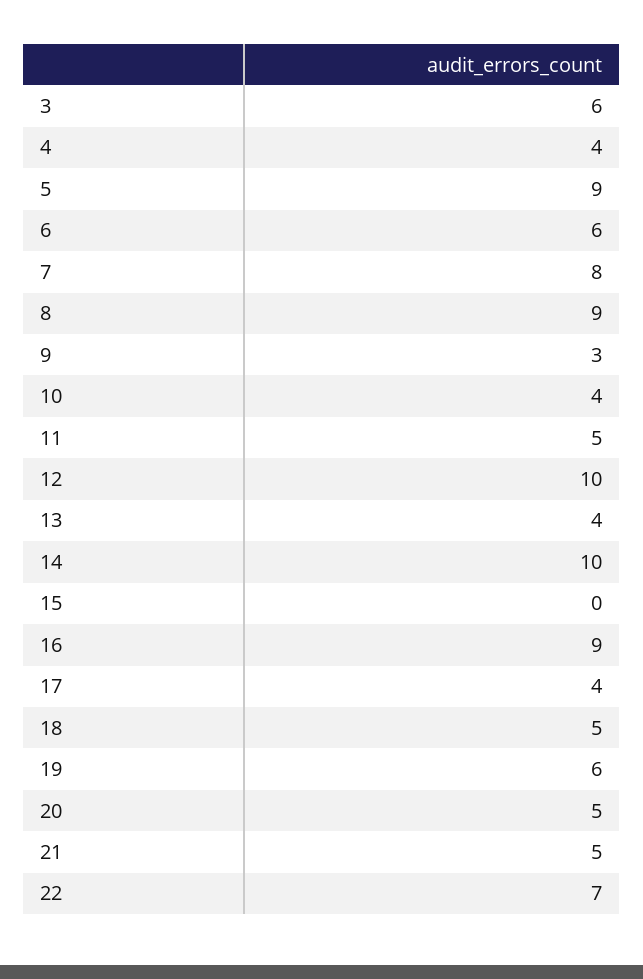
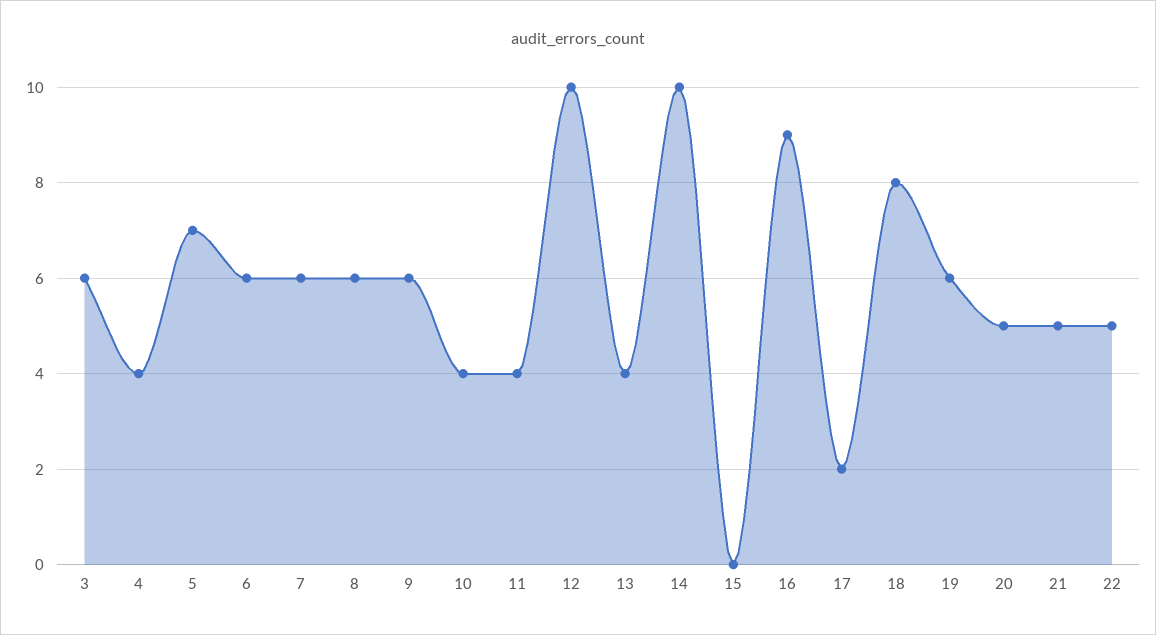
  {
    "3": 6,
    "4": 4,
-   "5": 9,
+   "5": 7,
    "6": 6,
-   "7": 8,
+   "7": 6,
-   "8": 9,
+   "8": 6,
-   "9": 3,
+   "9": 6,
    "10": 4,
-   "11": 5,
+   "11": 4,
    "12": 10,
    "13": 4,
    "14": 10,
    "15": 0,
    "16": 9,
-   "17": 4,
+   "17": 2,
-   "18": 5,
+   "18": 8,
    "19": 6,
    "20": 5,
    "21": 5,
-   "22": 7
+   "22": 5
  }

